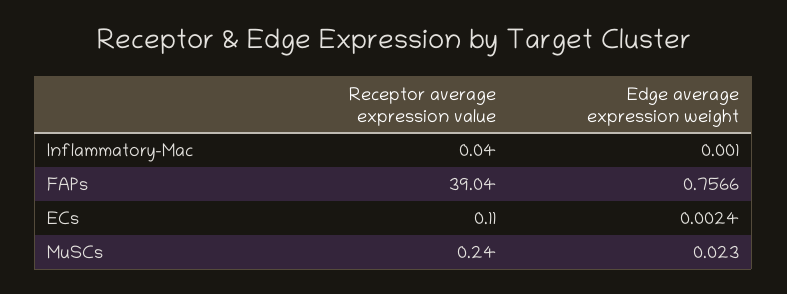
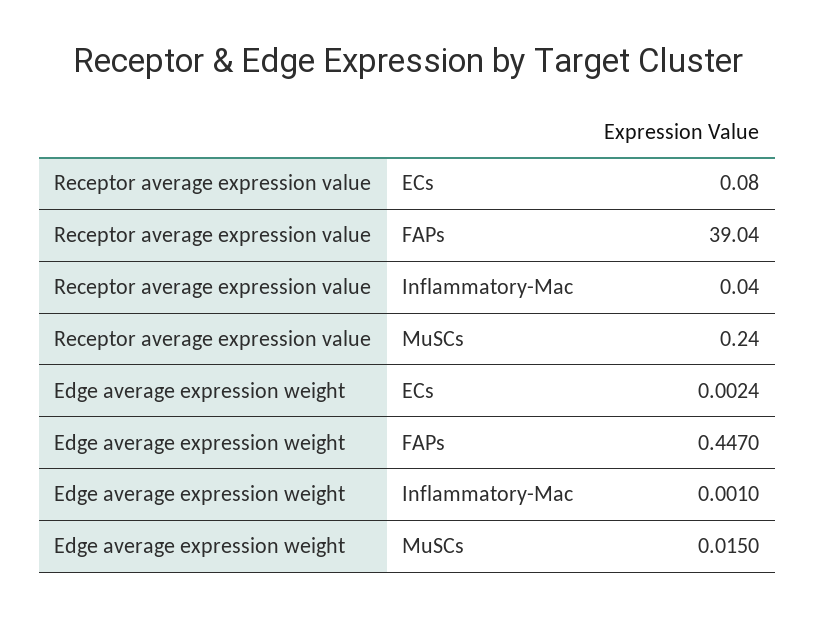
  {
    "Receptor average expression value": {
      "Inflammatory-Mac": 0.04,
      "FAPs": 39.04,
-     "ECs": 0.11,
+     "ECs": 0.08,
      "MuSCs": 0.24
    },
    "Edge average expression weight": {
      "Inflammatory-Mac": 0.001,
-     "FAPs": 0.7566,
+     "FAPs": 0.447,
      "ECs": 0.0024,
-     "MuSCs": 0.023
+     "MuSCs": 0.015
    }
  }

